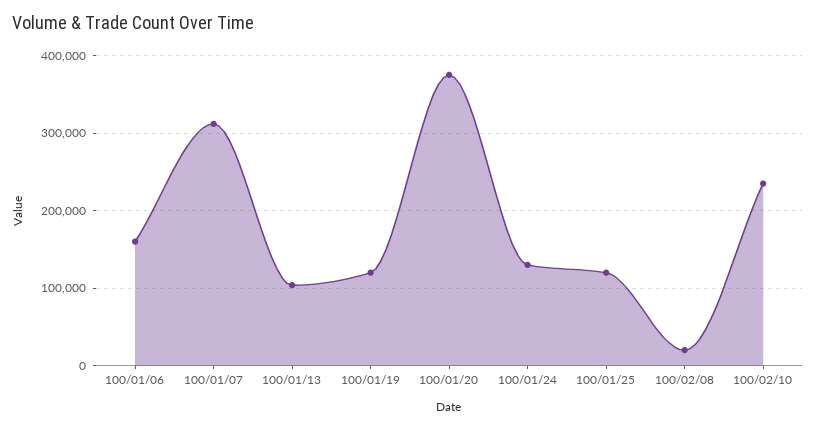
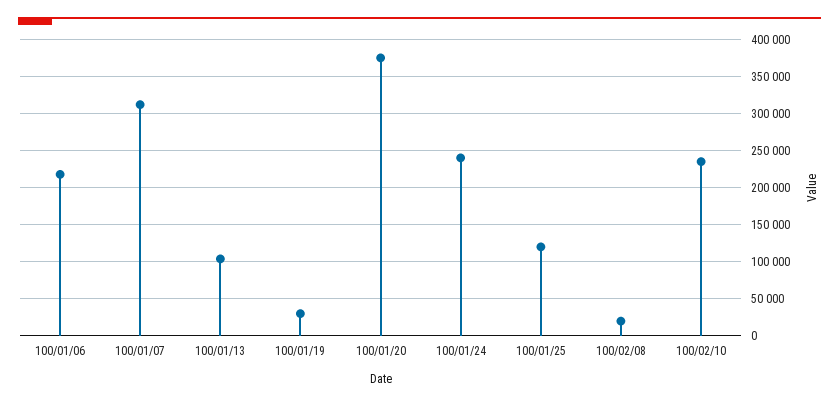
  {
-   "100/01/06": 160000,
+   "100/01/06": 220000,
    "100/01/07": 310000,
    "100/01/13": 100000,
-   "100/01/19": 120000,
+   "100/01/19": 30000,
    "100/01/20": 380000,
-   "100/01/24": 130000,
+   "100/01/24": 240000,
    "100/01/25": 120000,
    "100/02/08": 20000,
    "100/02/10": 240000
  }

